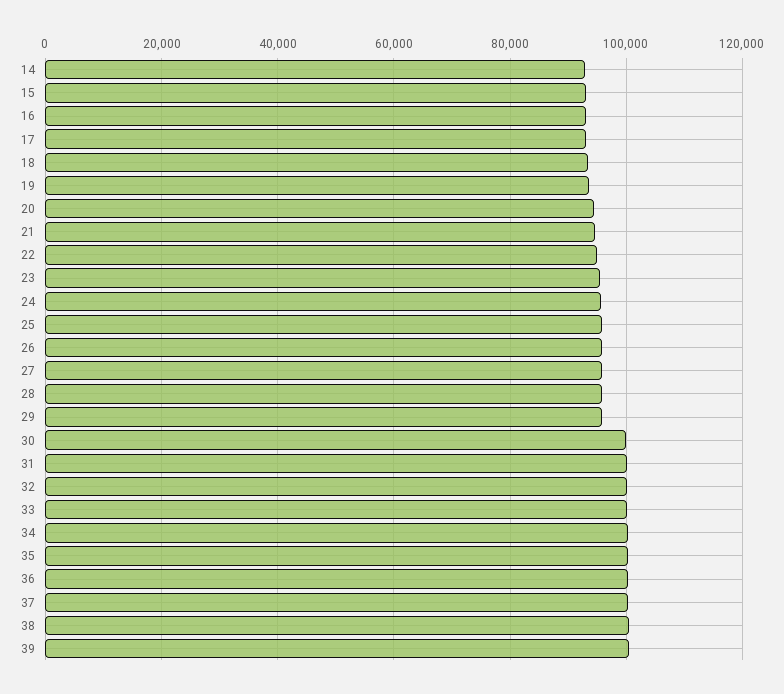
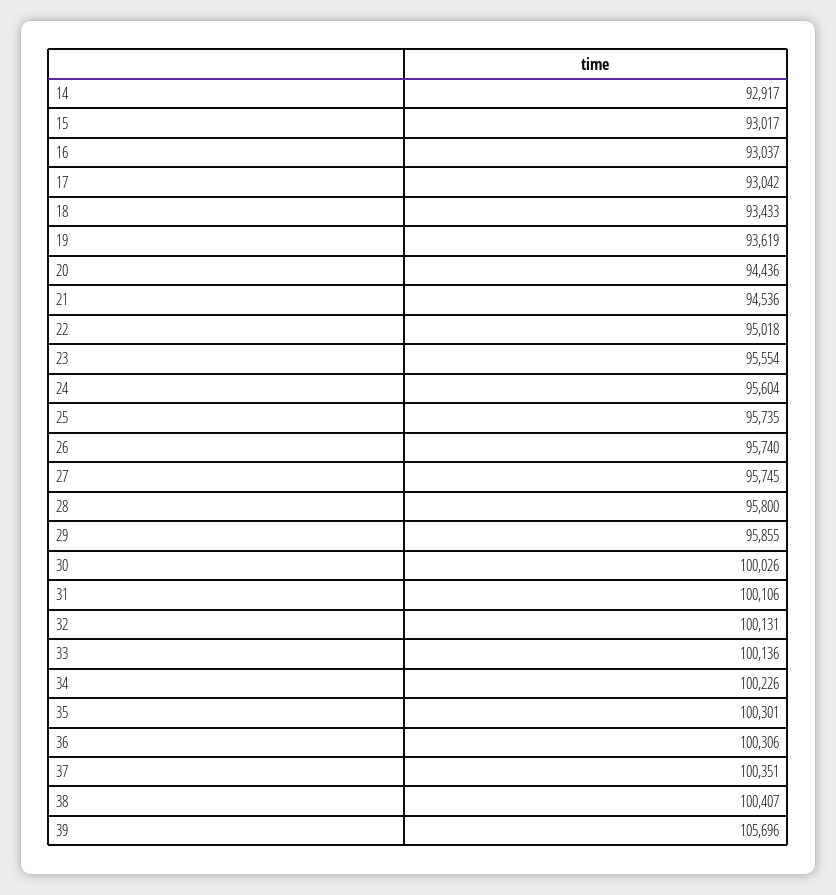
  {
    "14": 92917,
    "15": 93017,
    "16": 93037,
    "17": 93042,
    "18": 93433,
    "19": 93619,
    "20": 94436,
    "21": 94536,
    "22": 95018,
    "23": 95554,
    "24": 95604,
    "25": 95735,
    "26": 95740,
    "27": 95745,
    "28": 95800,
    "29": 95855,
    "30": 100026,
    "31": 100106,
    "32": 100131,
    "33": 100136,
    "34": 100226,
    "35": 100301,
    "36": 100306,
    "37": 100351,
    "38": 100407,
-   "39": 100000
+   "39": 105696
  }

